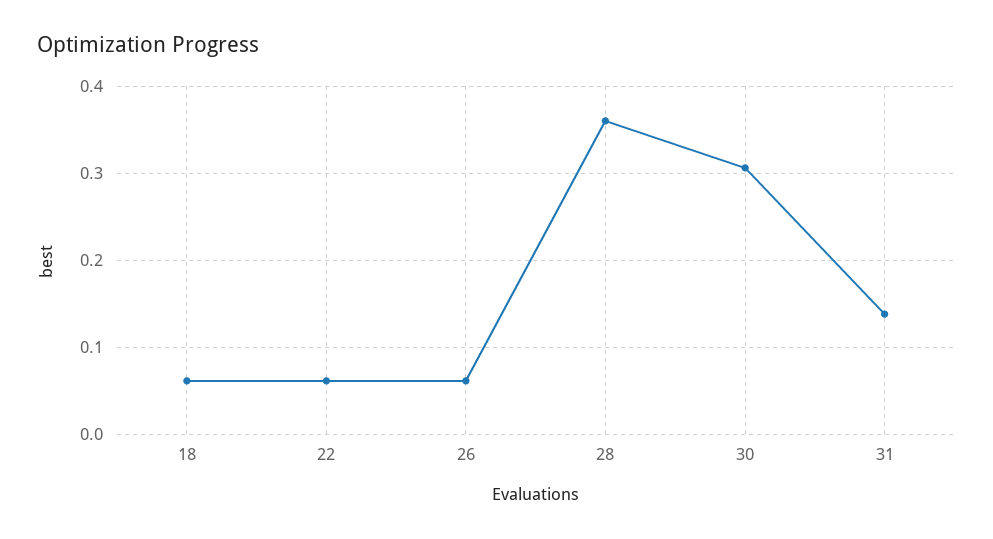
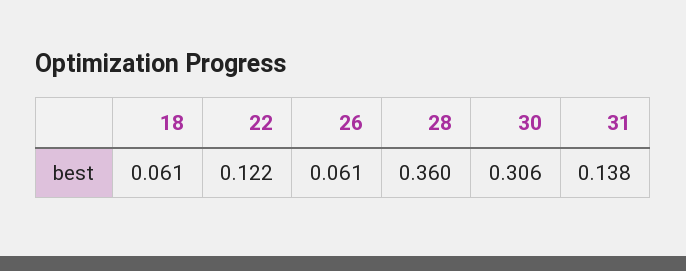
  {
    "18": 0.061,
-   "22": 0.06,
+   "22": 0.122,
    "26": 0.061,
    "28": 0.36,
    "30": 0.306,
    "31": 0.138
  }

